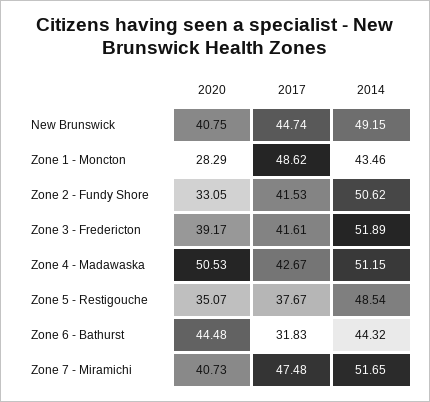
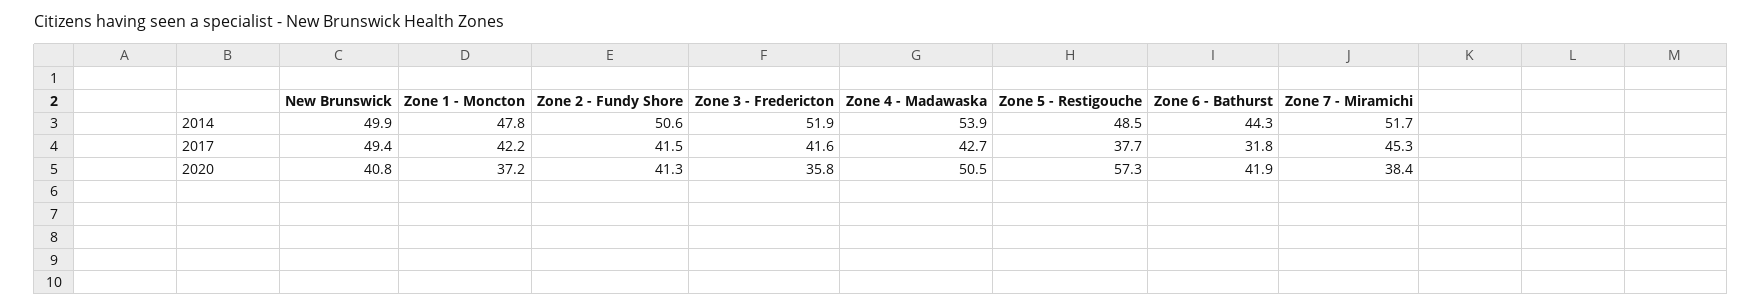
  {
    "2020": {
      "New Brunswick": 40.75,
-     "Zone 1 - Moncton": 28.29,
+     "Zone 1 - Moncton": 37.2,
-     "Zone 2 - Fundy Shore": 33.05,
+     "Zone 2 - Fundy Shore": 41.3,
-     "Zone 3 - Fredericton": 39.17,
+     "Zone 3 - Fredericton": 35.8,
      "Zone 4 - Madawaska": 50.53,
-     "Zone 5 - Restigouche": 35.07,
+     "Zone 5 - Restigouche": 57.3,
-     "Zone 6 - Bathurst": 44.48,
+     "Zone 6 - Bathurst": 41.9,
-     "Zone 7 - Miramichi": 40.73
+     "Zone 7 - Miramichi": 38.4
    },
    "2017": {
-     "New Brunswick": 44.74,
+     "New Brunswick": 49.4,
-     "Zone 1 - Moncton": 48.62,
+     "Zone 1 - Moncton": 42.2,
      "Zone 2 - Fundy Shore": 41.53,
      "Zone 3 - Fredericton": 41.61,
      "Zone 4 - Madawaska": 42.67,
      "Zone 5 - Restigouche": 37.67,
      "Zone 6 - Bathurst": 31.83,
-     "Zone 7 - Miramichi": 47.48
+     "Zone 7 - Miramichi": 45.3
    },
    "2014": {
-     "New Brunswick": 49.15,
+     "New Brunswick": 49.9,
-     "Zone 1 - Moncton": 43.46,
+     "Zone 1 - Moncton": 47.8,
      "Zone 2 - Fundy Shore": 50.62,
      "Zone 3 - Fredericton": 51.89,
-     "Zone 4 - Madawaska": 51.15,
+     "Zone 4 - Madawaska": 53.9,
      "Zone 5 - Restigouche": 48.54,
      "Zone 6 - Bathurst": 44.32,
      "Zone 7 - Miramichi": 51.65
    }
  }

